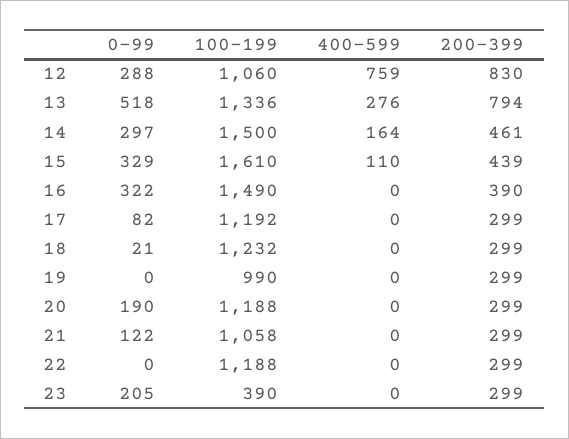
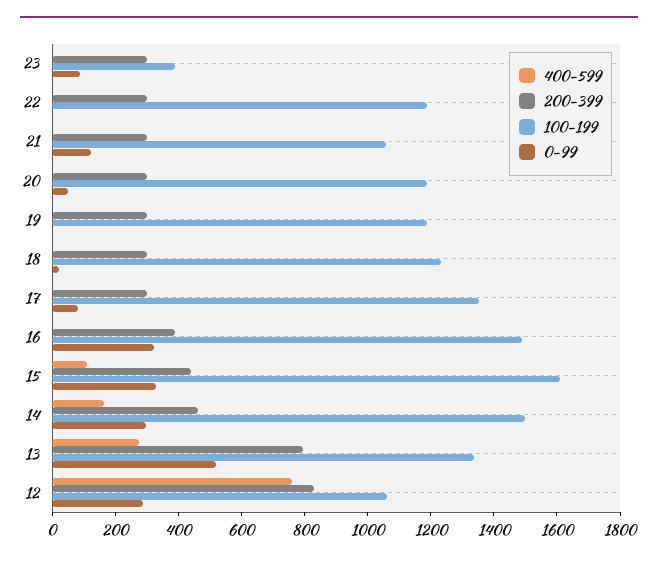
  {
    "0-99": {
      "12": 288,
      "13": 518,
      "14": 297,
      "15": 329,
      "16": 322,
      "17": 82,
      "18": 21,
      "19": 0,
-     "20": 190,
+     "20": 50,
      "21": 122,
      "22": 0,
-     "23": 205
+     "23": 100
    },
    "100-199": {
      "12": 1060,
      "13": 1336,
      "14": 1500,
      "15": 1610,
      "16": 1490,
-     "17": 1192,
+     "17": 1350,
      "18": 1232,
-     "19": 990,
+     "19": 1200,
      "20": 1188,
      "21": 1058,
      "22": 1188,
      "23": 390
    },
    "400-599": {
      "12": 759,
      "13": 276,
      "14": 164,
      "15": 110,
      "16": 0,
      "17": 0,
      "18": 0,
      "19": 0,
      "20": 0,
      "21": 0,
      "22": 0,
      "23": 0
    },
    "200-399": {
      "12": 830,
      "13": 794,
      "14": 461,
      "15": 439,
      "16": 390,
      "17": 299,
      "18": 299,
      "19": 299,
      "20": 299,
      "21": 299,
      "22": 299,
      "23": 299
    }
  }

